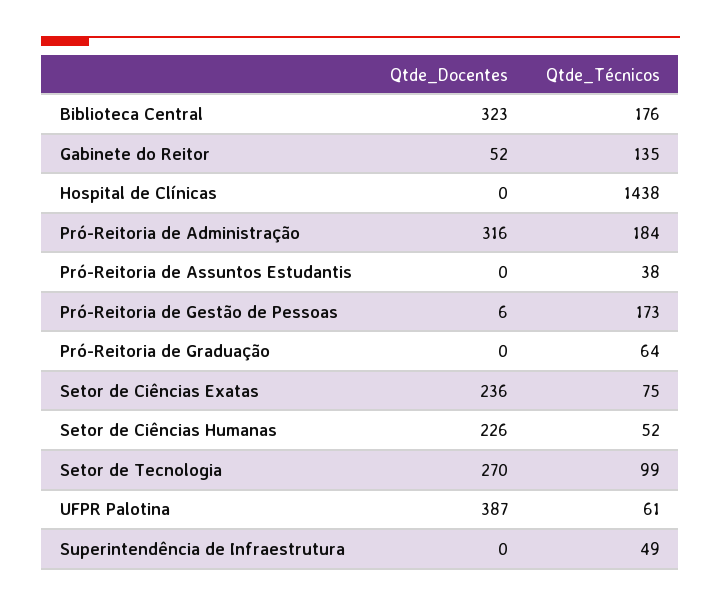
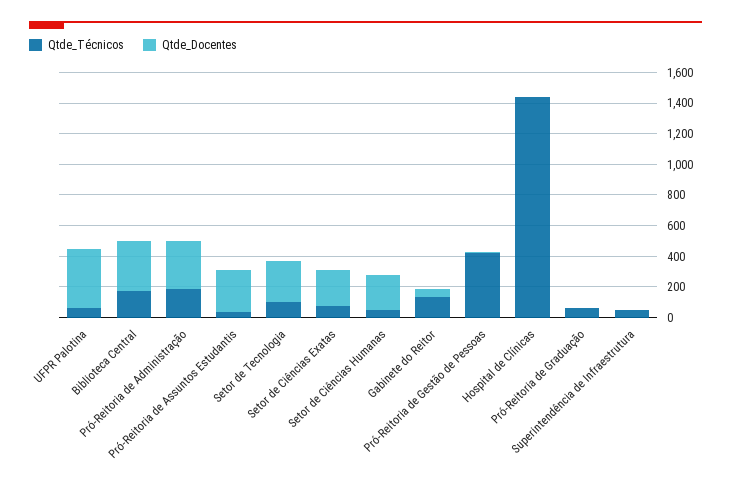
  {
    "Qtde_Docentes": {
      "Biblioteca Central": 323,
      "Gabinete do Reitor": 52,
      "Hospital de Clínicas": 0,
      "Pró-Reitoria de Administração": 316,
-     "Pró-Reitoria de Assuntos Estudantis": 0,
+     "Pró-Reitoria de Assuntos Estudantis": 300,
      "Pró-Reitoria de Gestão de Pessoas": 6,
      "Pró-Reitoria de Graduação": 0,
      "Setor de Ciências Exatas": 236,
      "Setor de Ciências Humanas": 226,
      "Setor de Tecnologia": 270,
      "UFPR Palotina": 387,
      "Superintendência de Infraestrutura": 0
    },
    "Qtde_Técnicos": {
      "Biblioteca Central": 176,
      "Gabinete do Reitor": 135,
      "Hospital de Clínicas": 1438,
      "Pró-Reitoria de Administração": 184,
      "Pró-Reitoria de Assuntos Estudantis": 38,
-     "Pró-Reitoria de Gestão de Pessoas": 173,
+     "Pró-Reitoria de Gestão de Pessoas": 400,
      "Pró-Reitoria de Graduação": 64,
      "Setor de Ciências Exatas": 75,
      "Setor de Ciências Humanas": 52,
      "Setor de Tecnologia": 99,
      "UFPR Palotina": 61,
      "Superintendência de Infraestrutura": 49
    }
  }

